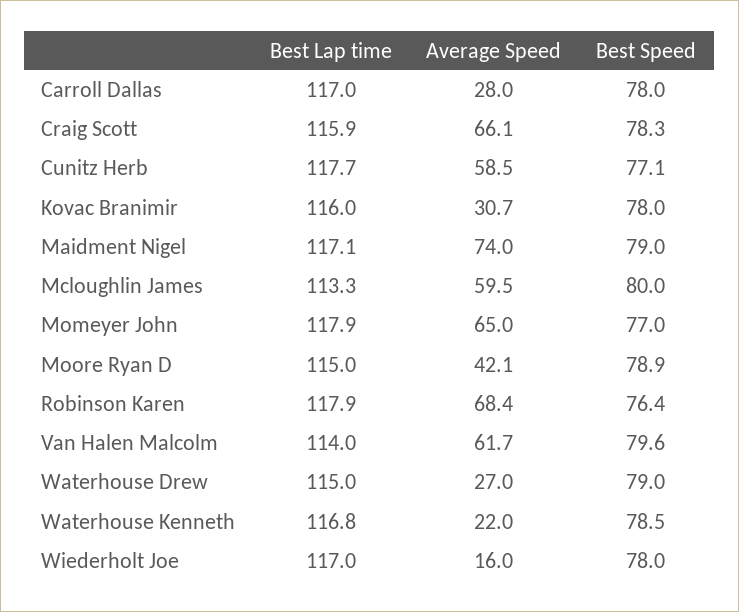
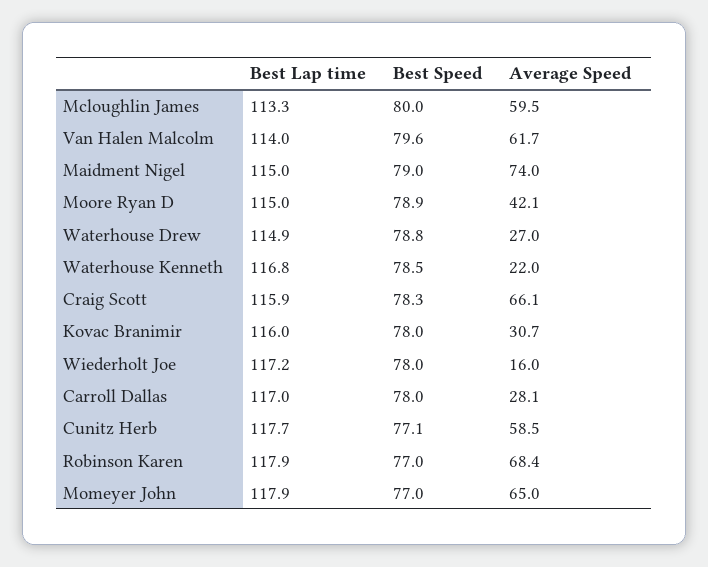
  {
    "Best Lap time": {
      "Carroll Dallas": 117,
      "Craig Scott": 115.9,
      "Cunitz Herb": 117.7,
      "Kovac Branimir": 116,
-     "Maidment Nigel": 117.1,
+     "Maidment Nigel": 115,
      "Mcloughlin James": 113.3,
      "Momeyer John": 117.9,
      "Moore Ryan D": 115,
      "Robinson Karen": 117.9,
      "Van Halen Malcolm": 114,
-     "Waterhouse Drew": 115,
+     "Waterhouse Drew": 114.9,
      "Waterhouse Kenneth": 116.8,
-     "Wiederholt Joe": 117
+     "Wiederholt Joe": 117.2
    },
    "Average Speed": {
-     "Carroll Dallas": 28,
+     "Carroll Dallas": 28.1,
      "Craig Scott": 66.1,
      "Cunitz Herb": 58.5,
      "Kovac Branimir": 30.7,
      "Maidment Nigel": 74,
      "Mcloughlin James": 59.5,
      "Momeyer John": 65,
      "Moore Ryan D": 42.1,
      "Robinson Karen": 68.4,
      "Van Halen Malcolm": 61.7,
      "Waterhouse Drew": 27,
      "Waterhouse Kenneth": 22,
      "Wiederholt Joe": 16
    },
    "Best Speed": {
      "Carroll Dallas": 78,
      "Craig Scott": 78.3,
      "Cunitz Herb": 77.1,
      "Kovac Branimir": 78,
      "Maidment Nigel": 79,
      "Mcloughlin James": 80,
      "Momeyer John": 77,
      "Moore Ryan D": 78.9,
-     "Robinson Karen": 76.4,
+     "Robinson Karen": 77,
      "Van Halen Malcolm": 79.6,
-     "Waterhouse Drew": 79,
+     "Waterhouse Drew": 78.8,
      "Waterhouse Kenneth": 78.5,
      "Wiederholt Joe": 78
    }
  }

